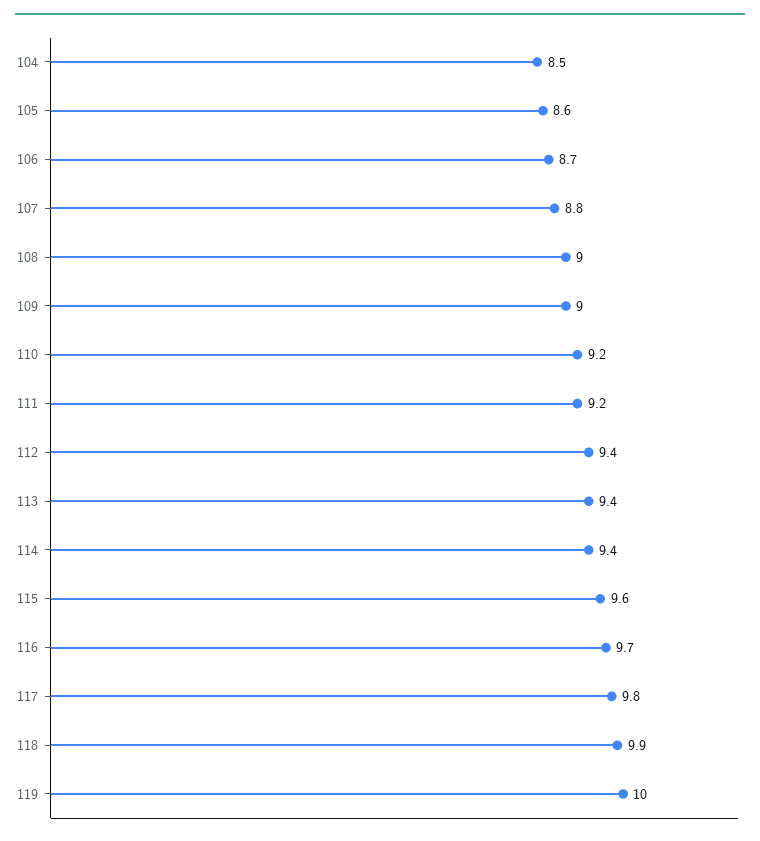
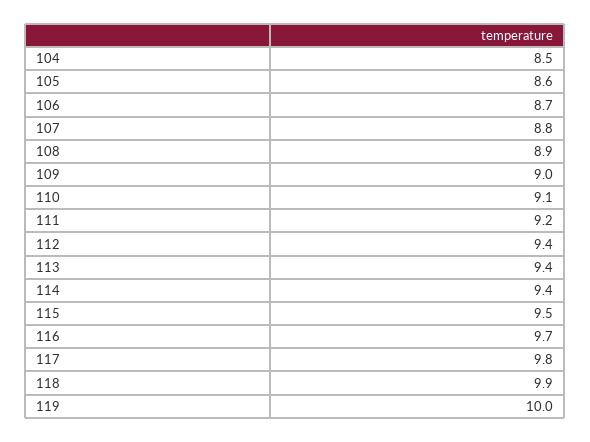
  {
    "104": 8.5,
    "105": 8.6,
    "106": 8.7,
    "107": 8.8,
-   "108": 9,
+   "108": 8.9,
    "109": 9,
-   "110": 9.2,
+   "110": 9.1,
    "111": 9.2,
    "112": 9.4,
    "113": 9.4,
    "114": 9.4,
-   "115": 9.6,
+   "115": 9.5,
    "116": 9.7,
    "117": 9.8,
    "118": 9.9,
    "119": 10
  }

